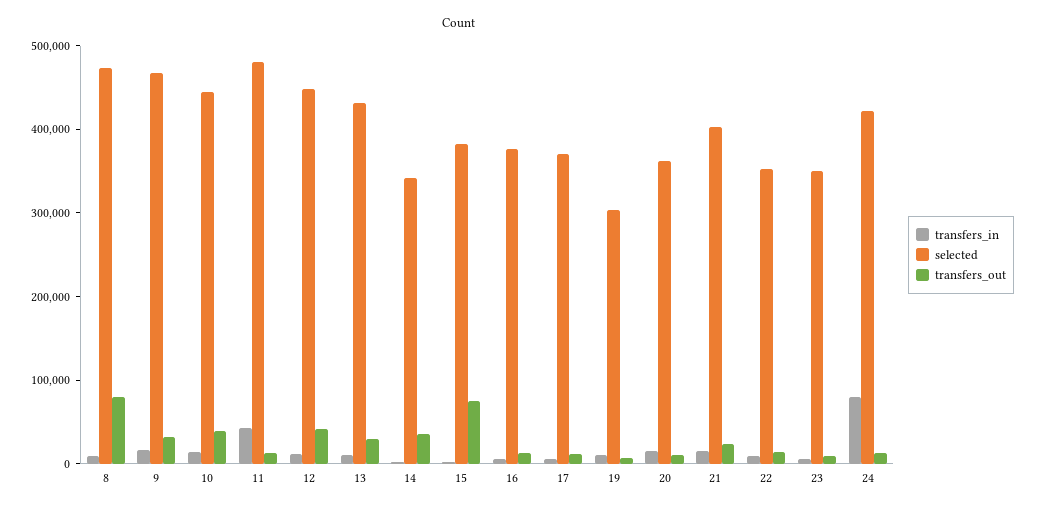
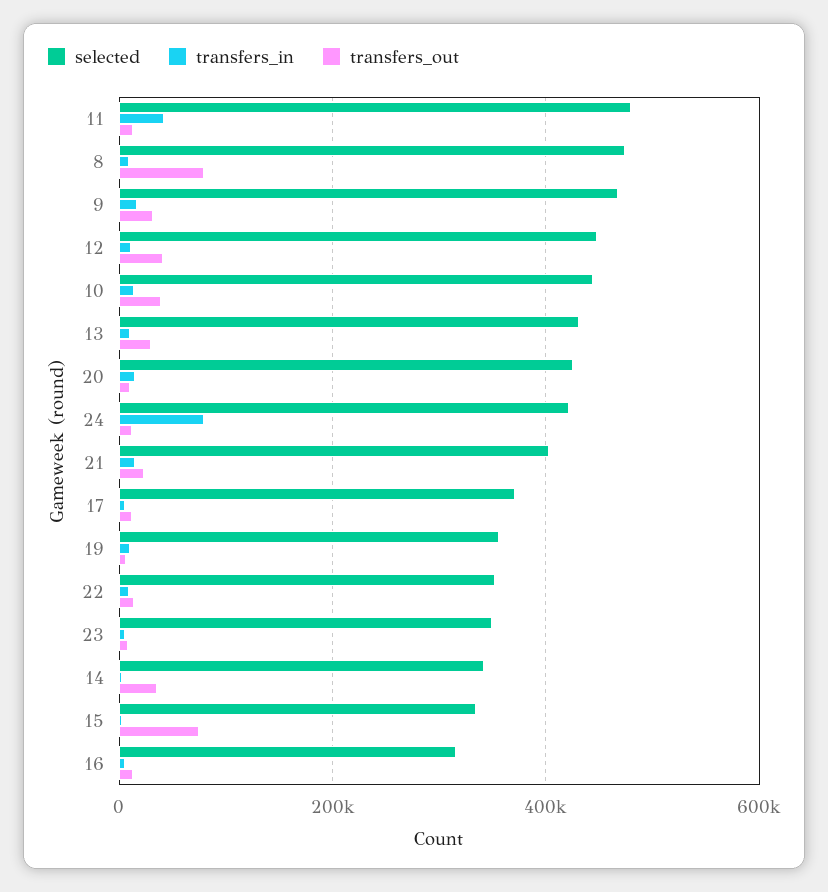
  {
    "transfers_in": {
      "8": 0,
      "9": 20000,
      "10": 20000,
      "11": 40000,
      "12": 20000,
      "13": 20000,
      "14": 0,
      "15": 0,
      "16": 0,
      "17": 0,
      "19": 0,
      "20": 20000,
      "21": 20000,
      "22": 0,
      "23": 0,
      "24": 80000
    },
    "selected": {
      "8": 480000,
      "9": 460000,
      "10": 440000,
      "11": 480000,
      "12": 440000,
      "13": 440000,
      "14": 340000,
-     "15": 380000,
+     "15": 340000,
-     "16": 380000,
+     "16": 320000,
      "17": 380000,
-     "19": 300000,
+     "19": 360000,
-     "20": 360000,
+     "20": 420000,
      "21": 400000,
      "22": 360000,
      "23": 340000,
      "24": 420000
    },
    "transfers_out": {
      "8": 80000,
      "9": 40000,
      "10": 40000,
      "11": 20000,
      "12": 40000,
      "13": 40000,
      "14": 40000,
      "15": 80000,
      "16": 20000,
      "17": 20000,
      "19": 0,
      "20": 20000,
      "21": 20000,
      "22": 20000,
      "23": 0,
      "24": 20000
    }
  }

